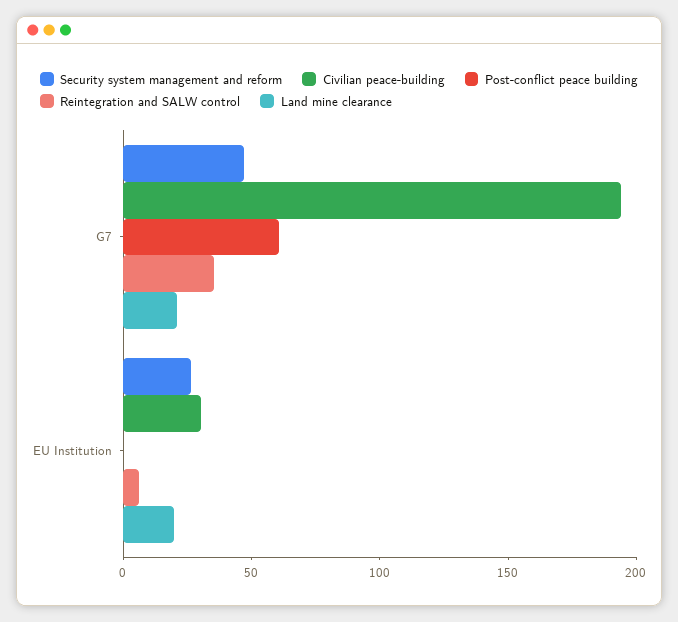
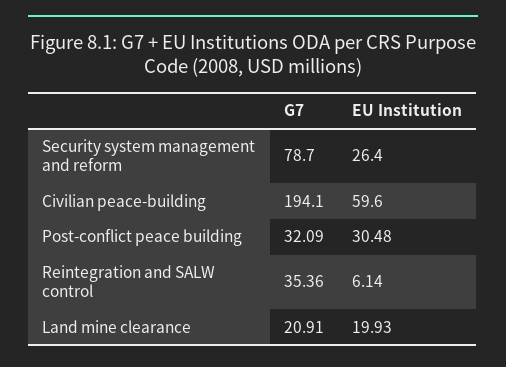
  {
    "Security system management and reform": {
-     "G7": 50,
+     "G7": 78.7,
      "EU Institution": 26.4
    },
    "Civilian peace-building": {
      "G7": 194.1,
-     "EU Institution": 30
+     "EU Institution": 59.6
    },
    "Post-conflict peace building": {
-     "G7": 60,
+     "G7": 32.09,
-     "EU Institution": 0
+     "EU Institution": 30.48
    },
    "Reintegration and SALW control": {
      "G7": 35.36,
      "EU Institution": 6.14
    },
    "Land mine clearance": {
      "G7": 20.91,
      "EU Institution": 19.93
    }
  }

